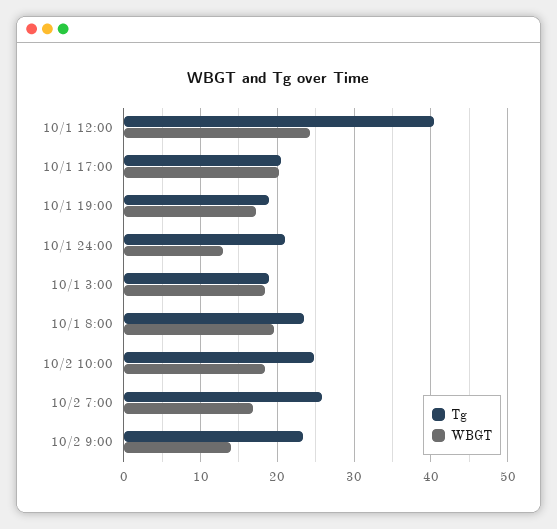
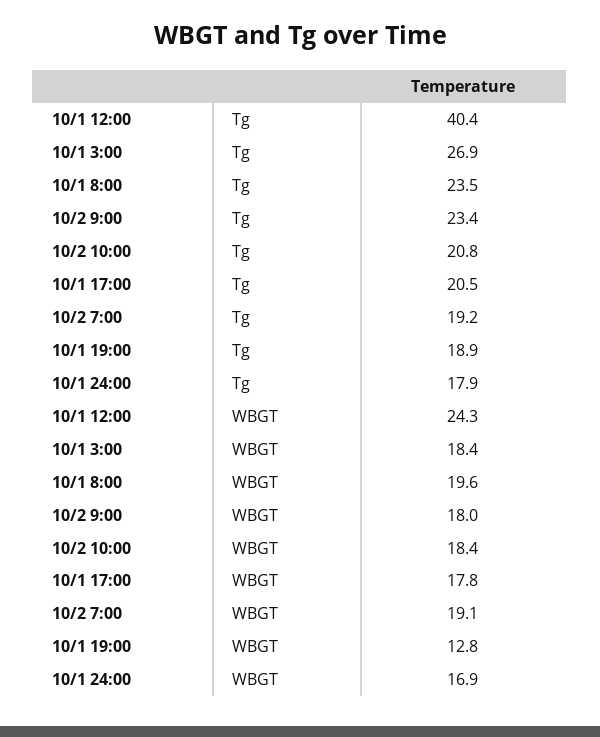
  {
    "Tg": {
      "10/1 12:00": 40.4,
      "10/1 17:00": 20.5,
      "10/1 19:00": 18.9,
-     "10/1 24:00": 21,
+     "10/1 24:00": 17.9,
-     "10/1 3:00": 19,
+     "10/1 3:00": 26.9,
      "10/1 8:00": 23.5,
-     "10/2 10:00": 25,
+     "10/2 10:00": 20.8,
-     "10/2 7:00": 26,
+     "10/2 7:00": 19.2,
      "10/2 9:00": 23.4
    },
    "WBGT": {
      "10/1 12:00": 24.3,
-     "10/1 17:00": 20,
+     "10/1 17:00": 17.8,
-     "10/1 19:00": 17,
+     "10/1 19:00": 12.8,
-     "10/1 24:00": 13,
+     "10/1 24:00": 16.9,
      "10/1 3:00": 18.4,
      "10/1 8:00": 19.6,
      "10/2 10:00": 18.4,
-     "10/2 7:00": 17,
+     "10/2 7:00": 19.1,
-     "10/2 9:00": 14
+     "10/2 9:00": 18
    }
  }

